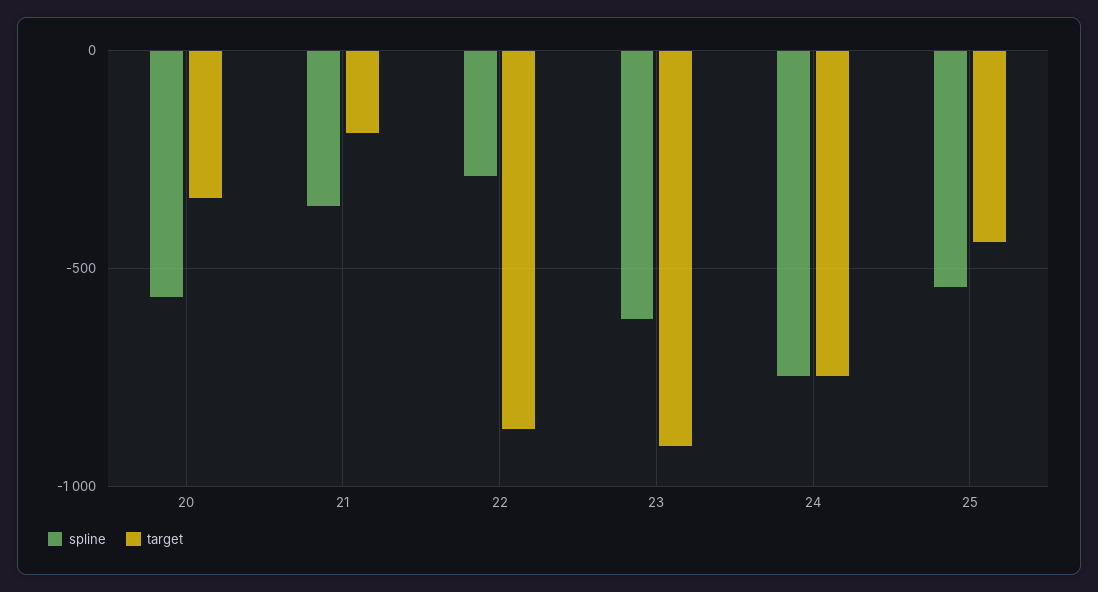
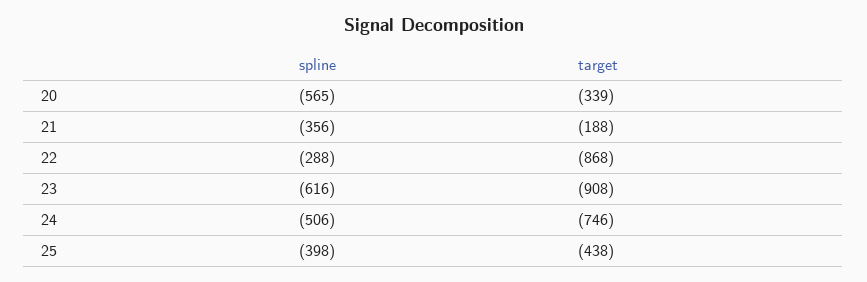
  {
    "spline": {
      "20": -565,
      "21": -356,
      "22": -288,
      "23": -616,
-     "24": -750,
+     "24": -506,
-     "25": -550
+     "25": -398
    },
    "target": {
      "20": -339,
      "21": -188,
      "22": -868,
      "23": -908,
      "24": -746,
      "25": -438
    }
  }

